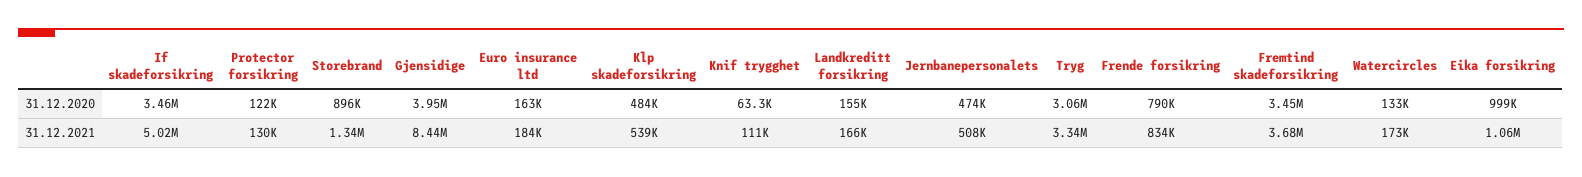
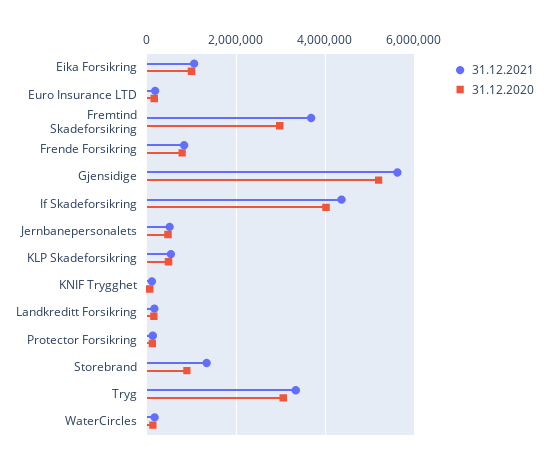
  {
    "31.12.2020": {
-     "If skadeforsikring": 3460000,
+     "If skadeforsikring": 4000000,
      "Protector forsikring": 122000,
      "Storebrand": 896000,
-     "Gjensidige": 3950000,
+     "Gjensidige": 5200000,
      "Euro insurance ltd": 163000,
      "Klp skadeforsikring": 484000,
      "Knif trygghet": 63300,
      "Landkreditt forsikring": 155000,
      "Jernbanepersonalets": 474000,
      "Tryg": 3060000,
      "Frende forsikring": 790000,
-     "Fremtind skadeforsikring": 3450000,
+     "Fremtind skadeforsikring": 3000000,
      "Watercircles": 133000,
      "Eika forsikring": 999000
    },
    "31.12.2021": {
-     "If skadeforsikring": 5020000,
+     "If skadeforsikring": 4400000,
      "Protector forsikring": 130000,
      "Storebrand": 1340000,
-     "Gjensidige": 8440000,
+     "Gjensidige": 5600000,
      "Euro insurance ltd": 184000,
      "Klp skadeforsikring": 539000,
      "Knif trygghet": 111000,
      "Landkreditt forsikring": 166000,
      "Jernbanepersonalets": 508000,
      "Tryg": 3340000,
      "Frende forsikring": 834000,
      "Fremtind skadeforsikring": 3680000,
      "Watercircles": 173000,
      "Eika forsikring": 1060000
    }
  }

